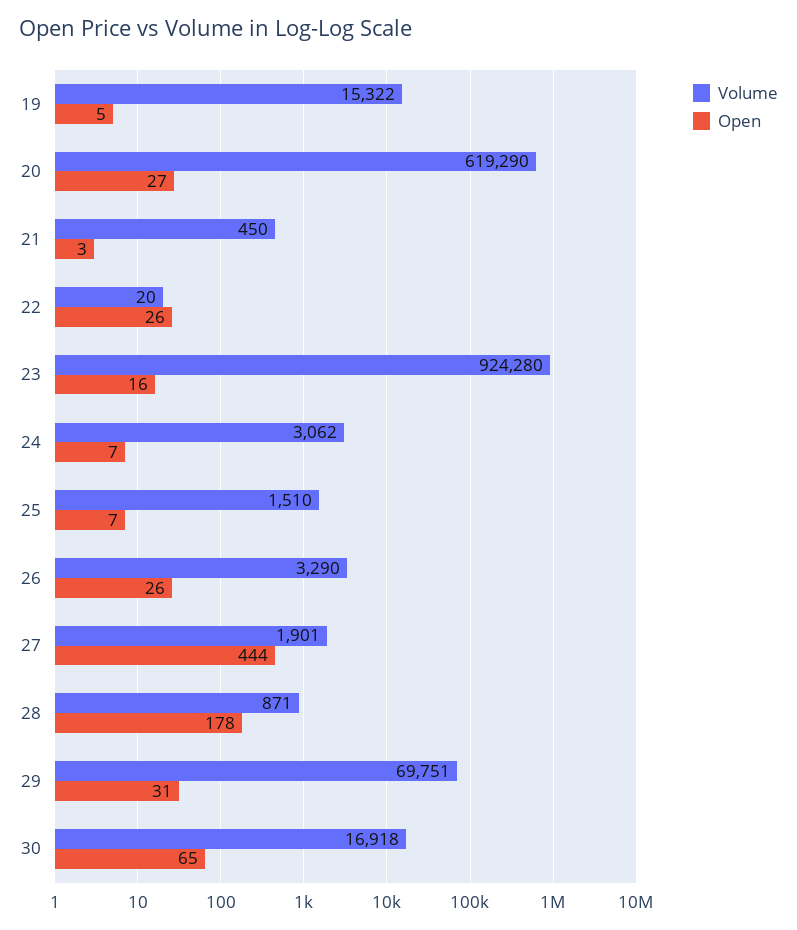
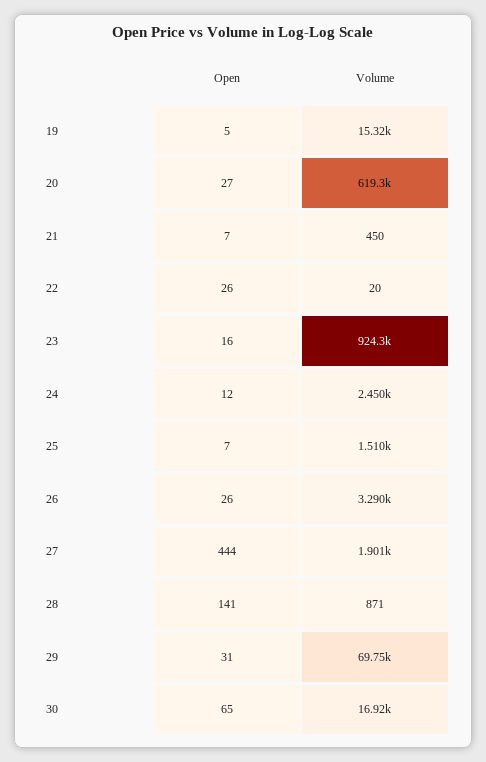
  {
    "Volume": {
      "19": 15322,
      "20": 619290,
      "21": 450,
      "22": 20,
      "23": 924280,
-     "24": 3062,
+     "24": 2450,
      "25": 1510,
      "26": 3290,
      "27": 1901,
      "28": 871,
      "29": 69751,
      "30": 16918
    },
    "Open": {
      "19": 5,
      "20": 27,
-     "21": 3,
+     "21": 7,
      "22": 26,
      "23": 16,
-     "24": 7,
+     "24": 12,
      "25": 7,
      "26": 26,
      "27": 444,
-     "28": 178,
+     "28": 141,
      "29": 31,
      "30": 65
    }
  }

